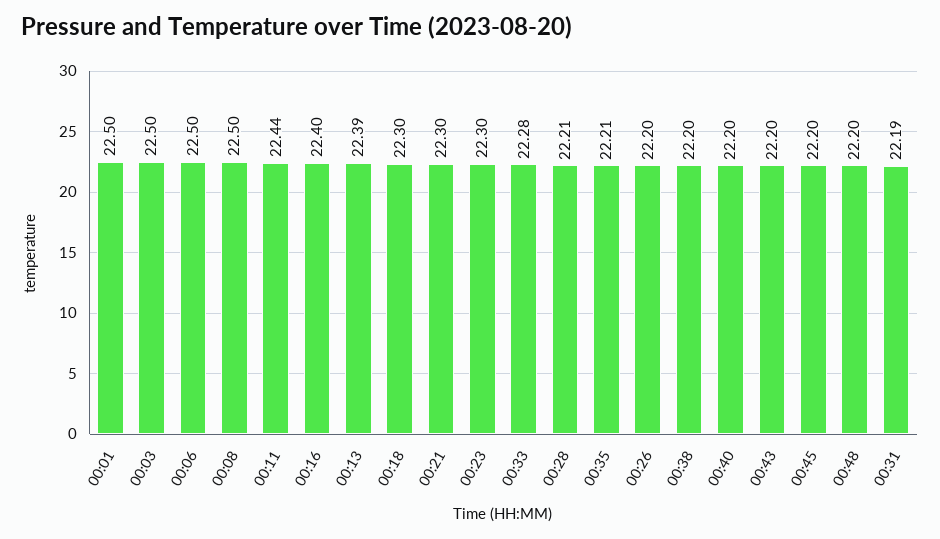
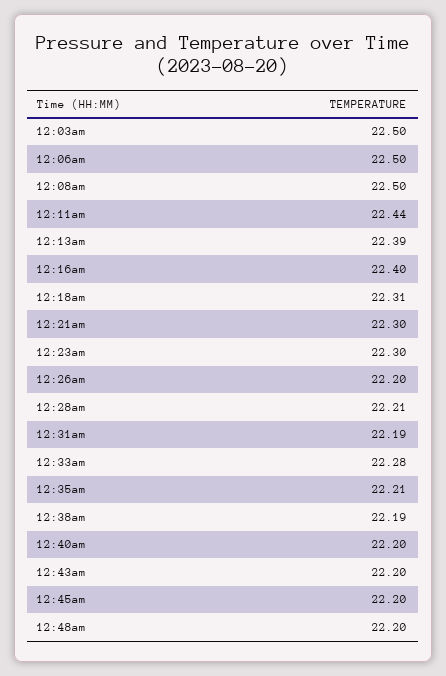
  {
-   "00:01": 22.5,
    "00:03": 22.5,
    "00:06": 22.5,
    "00:08": 22.5,
    "00:11": 22.44,
    "00:16": 22.4,
    "00:13": 22.39,
-   "00:18": 22.3,
+   "00:18": 22.31,
    "00:21": 22.3,
    "00:23": 22.3,
    "00:33": 22.28,
    "00:28": 22.21,
    "00:35": 22.21,
    "00:26": 22.2,
-   "00:38": 22.2,
+   "00:38": 22.19,
    "00:40": 22.2,
    "00:43": 22.2,
    "00:45": 22.2,
    "00:48": 22.2,
    "00:31": 22.19
  }

